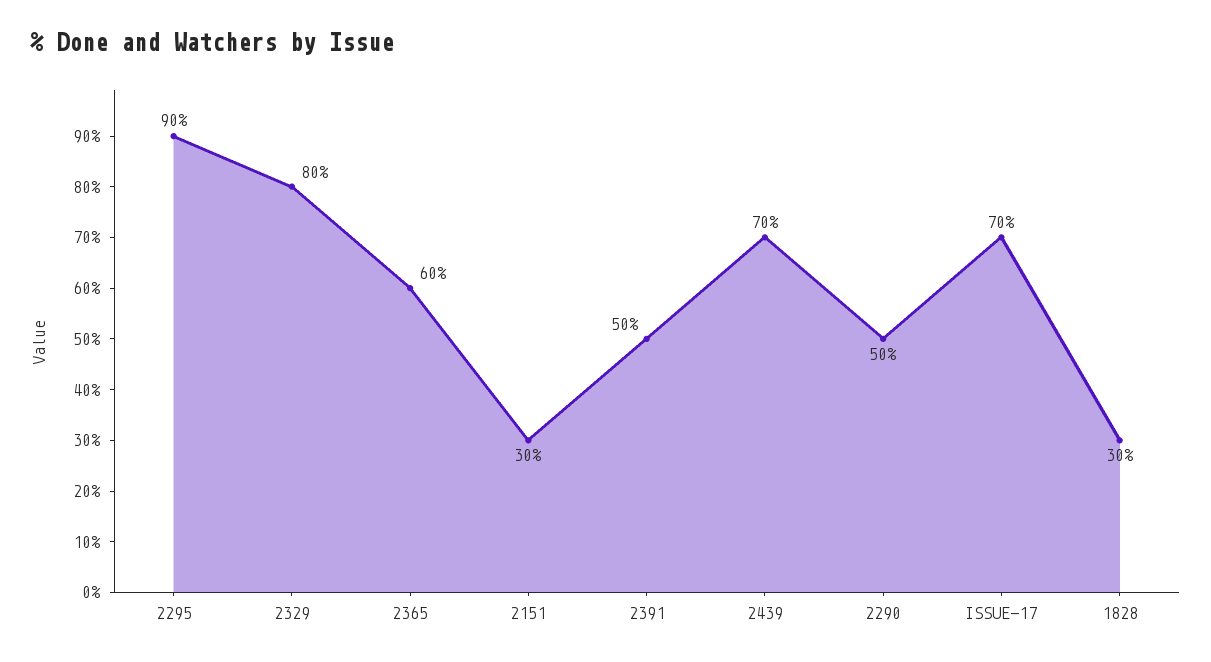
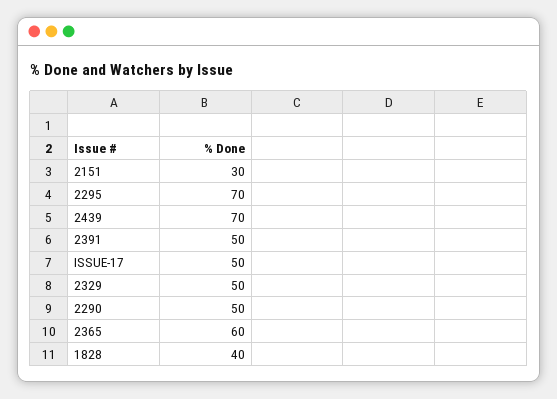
  {
-   "2295": 90,
+   "2295": 70,
-   "2329": 80,
+   "2329": 50,
    "2365": 60,
    "2151": 30,
    "2391": 50,
    "2439": 70,
    "2290": 50,
-   "ISSUE-17": 70,
+   "ISSUE-17": 50,
-   "1828": 30
+   "1828": 40
  }

